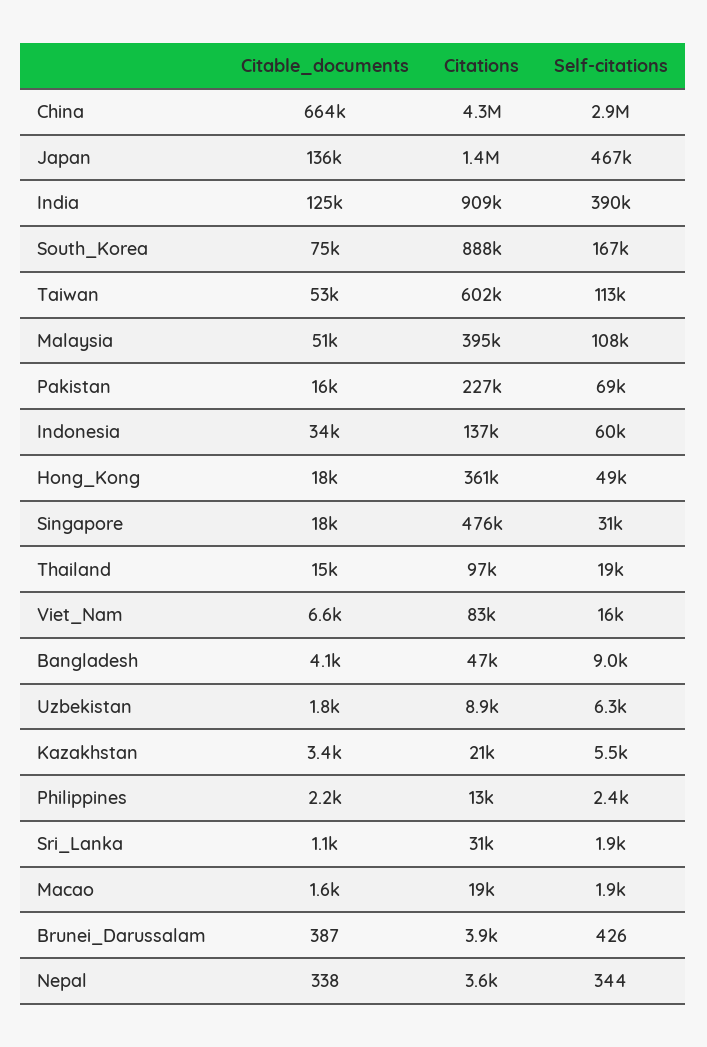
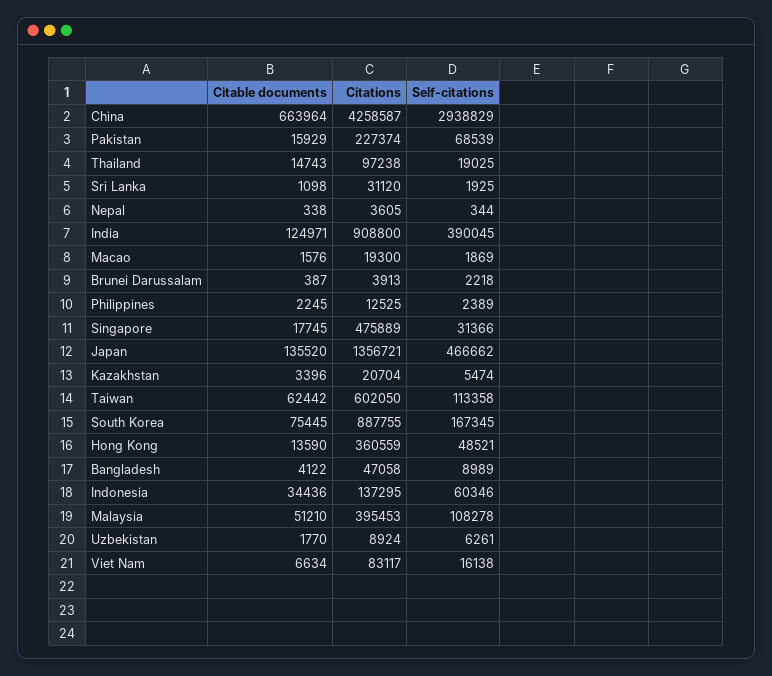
  {
    "Citable_documents": {
      "China": 663964,
      "Japan": 135520,
      "India": 124971,
      "South_Korea": 75445,
-     "Taiwan": 53000,
+     "Taiwan": 62442,
      "Malaysia": 51210,
      "Pakistan": 15929,
      "Indonesia": 34436,
-     "Hong_Kong": 18000,
+     "Hong_Kong": 13590,
      "Singapore": 17745,
      "Thailand": 14743,
      "Viet_Nam": 6634,
      "Bangladesh": 4122,
      "Uzbekistan": 1770,
      "Kazakhstan": 3396,
      "Philippines": 2245,
      "Sri_Lanka": 1098,
      "Macao": 1576,
      "Brunei_Darussalam": 387,
      "Nepal": 338
    },
    "Citations": {
      "China": 4258587,
      "Japan": 1356721,
      "India": 908800,
      "South_Korea": 887755,
      "Taiwan": 602050,
      "Malaysia": 395453,
      "Pakistan": 227374,
      "Indonesia": 137295,
      "Hong_Kong": 360559,
      "Singapore": 475889,
      "Thailand": 97238,
      "Viet_Nam": 83117,
      "Bangladesh": 47058,
      "Uzbekistan": 8924,
      "Kazakhstan": 20704,
      "Philippines": 12525,
      "Sri_Lanka": 31120,
      "Macao": 19300,
      "Brunei_Darussalam": 3913,
      "Nepal": 3605
    },
    "Self-citations": {
      "China": 2938829,
      "Japan": 466662,
      "India": 390045,
      "South_Korea": 167345,
      "Taiwan": 113358,
      "Malaysia": 108278,
      "Pakistan": 68539,
      "Indonesia": 60346,
      "Hong_Kong": 48521,
      "Singapore": 31366,
      "Thailand": 19025,
      "Viet_Nam": 16138,
      "Bangladesh": 8989,
      "Uzbekistan": 6261,
      "Kazakhstan": 5474,
      "Philippines": 2389,
      "Sri_Lanka": 1925,
      "Macao": 1869,
-     "Brunei_Darussalam": 426,
+     "Brunei_Darussalam": 2218,
      "Nepal": 344
    }
  }

